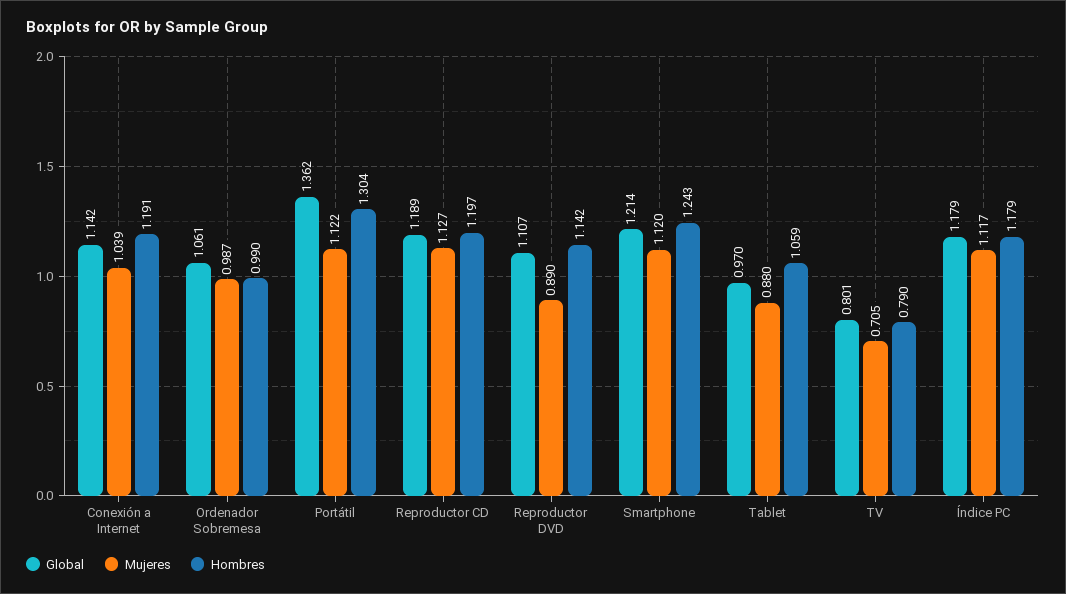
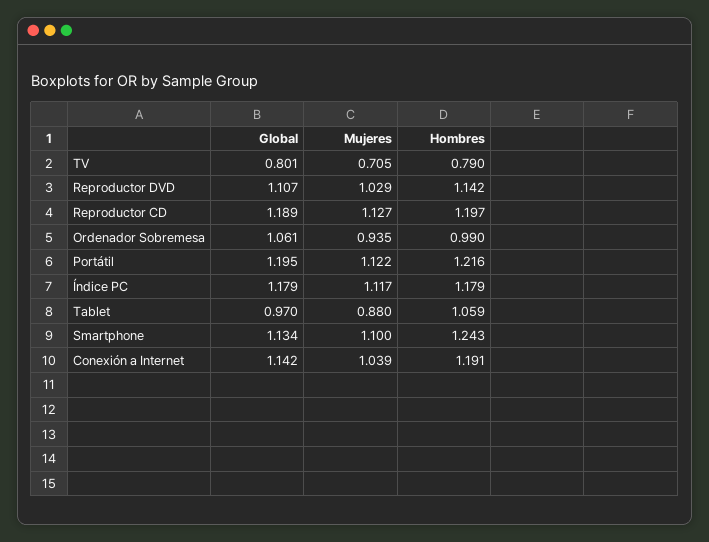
  {
    "Global": {
      "Conexión a Internet": 1.142,
      "Ordenador Sobremesa": 1.061,
-     "Portátil": 1.362,
+     "Portátil": 1.195,
      "Reproductor CD": 1.189,
      "Reproductor DVD": 1.107,
-     "Smartphone": 1.214,
+     "Smartphone": 1.134,
      "Tablet": 0.97,
      "TV": 0.801,
      "Índice PC": 1.179
    },
    "Mujeres": {
      "Conexión a Internet": 1.039,
-     "Ordenador Sobremesa": 0.987,
+     "Ordenador Sobremesa": 0.935,
      "Portátil": 1.122,
      "Reproductor CD": 1.127,
-     "Reproductor DVD": 0.89,
+     "Reproductor DVD": 1.029,
-     "Smartphone": 1.12,
+     "Smartphone": 1.1,
      "Tablet": 0.88,
      "TV": 0.705,
      "Índice PC": 1.117
    },
    "Hombres": {
      "Conexión a Internet": 1.191,
      "Ordenador Sobremesa": 0.99,
-     "Portátil": 1.304,
+     "Portátil": 1.216,
      "Reproductor CD": 1.197,
      "Reproductor DVD": 1.142,
      "Smartphone": 1.243,
      "Tablet": 1.059,
      "TV": 0.79,
      "Índice PC": 1.179
    }
  }

